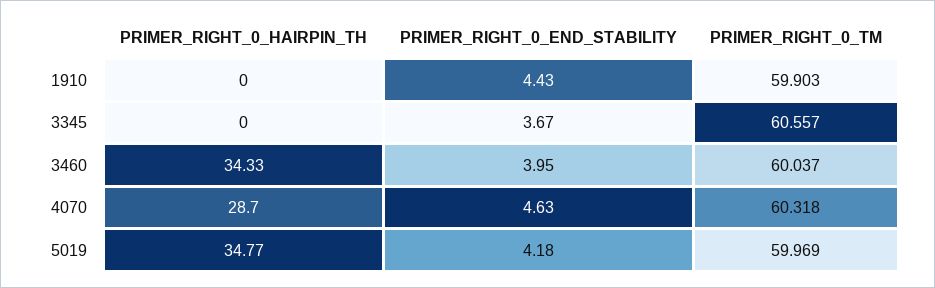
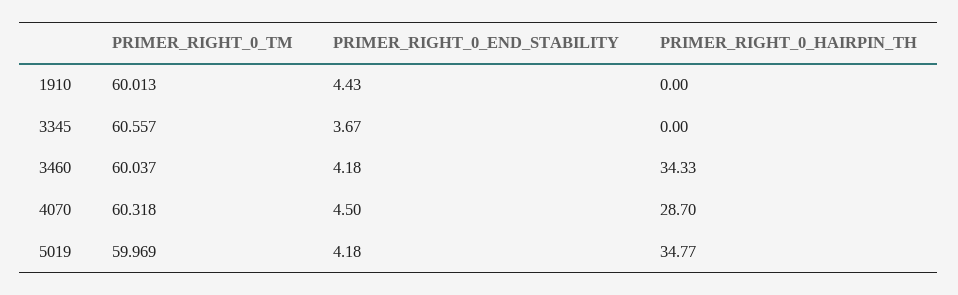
  {
    "PRIMER_RIGHT_0_HAIRPIN_TH": {
      "1910": 0,
      "3345": 0,
      "3460": 34.33,
      "4070": 28.7,
      "5019": 34.77
    },
    "PRIMER_RIGHT_0_END_STABILITY": {
      "1910": 4.43,
      "3345": 3.67,
-     "3460": 3.95,
+     "3460": 4.18,
-     "4070": 4.63,
+     "4070": 4.5,
      "5019": 4.18
    },
    "PRIMER_RIGHT_0_TM": {
-     "1910": 59.903,
+     "1910": 60.013,
      "3345": 60.557,
      "3460": 60.037,
      "4070": 60.318,
      "5019": 59.969
    }
  }

